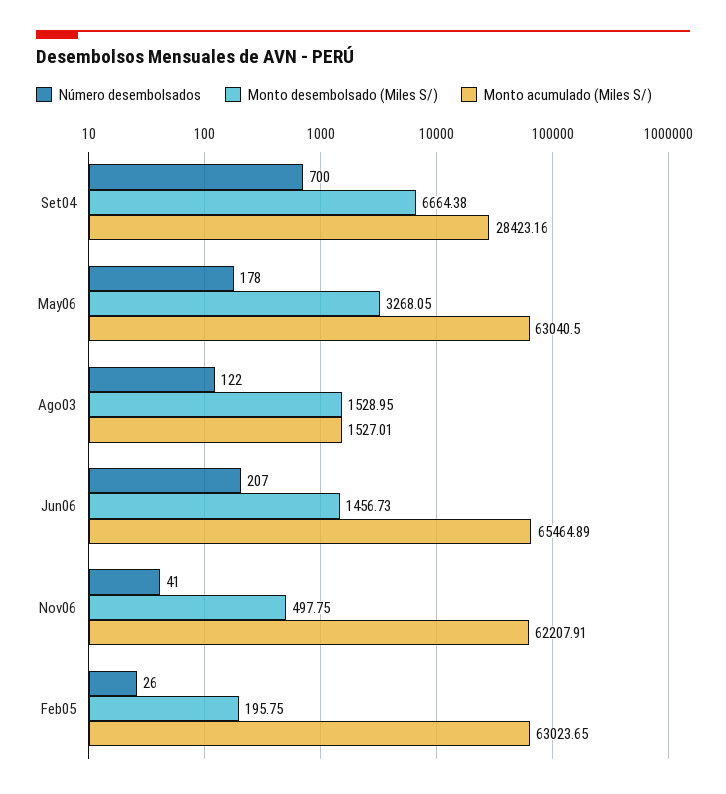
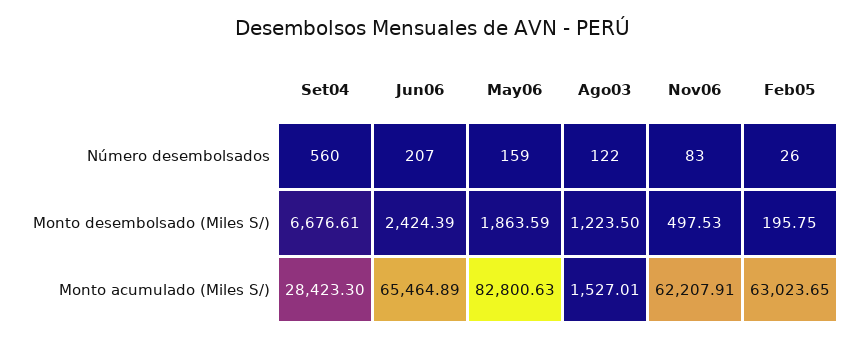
  {
    "Número desembolsados": {
-     "Set04": 700,
+     "Set04": 560,
-     "May06": 178,
+     "May06": 159,
      "Ago03": 122,
      "Jun06": 207,
-     "Nov06": 41,
+     "Nov06": 83,
      "Feb05": 26
    },
    "Monto desembolsado (Miles S/)": {
-     "Set04": 6664.38,
+     "Set04": 6676.61,
-     "May06": 3268.05,
+     "May06": 1863.59,
-     "Ago03": 1528.95,
+     "Ago03": 1223.5,
-     "Jun06": 1456.73,
+     "Jun06": 2424.39,
-     "Nov06": 497.75,
+     "Nov06": 497.53,
      "Feb05": 195.75
    },
    "Monto acumulado (Miles S/)": {
-     "Set04": 28423.16,
+     "Set04": 28423.3,
-     "May06": 63040.5,
+     "May06": 82800.63,
      "Ago03": 1527.01,
      "Jun06": 65464.89,
      "Nov06": 62207.91,
      "Feb05": 63023.65
    }
  }

